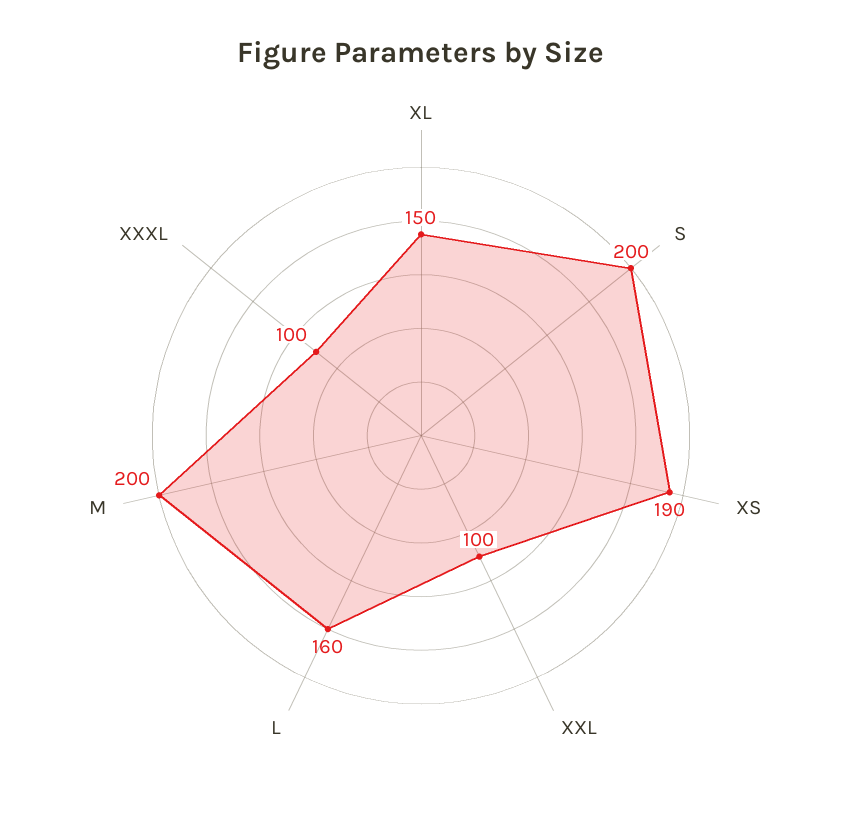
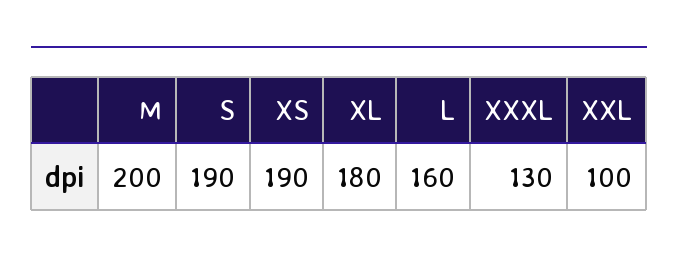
  {
-   "XL": 150,
+   "XL": 180,
-   "S": 200,
+   "S": 190,
    "XS": 190,
    "XXL": 100,
    "L": 160,
    "M": 200,
-   "XXXL": 100
+   "XXXL": 130
  }

